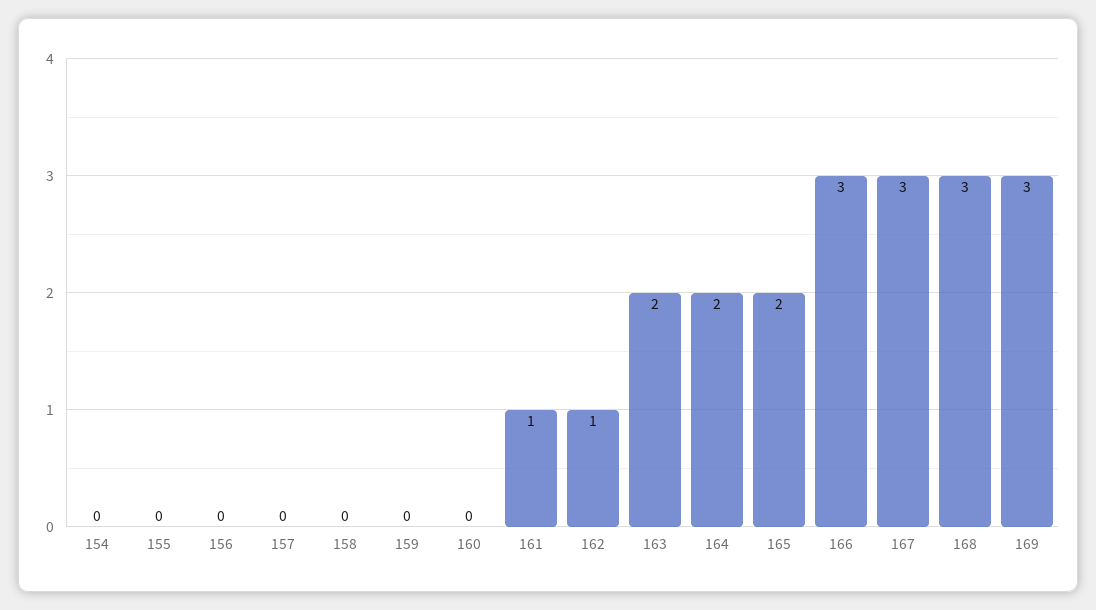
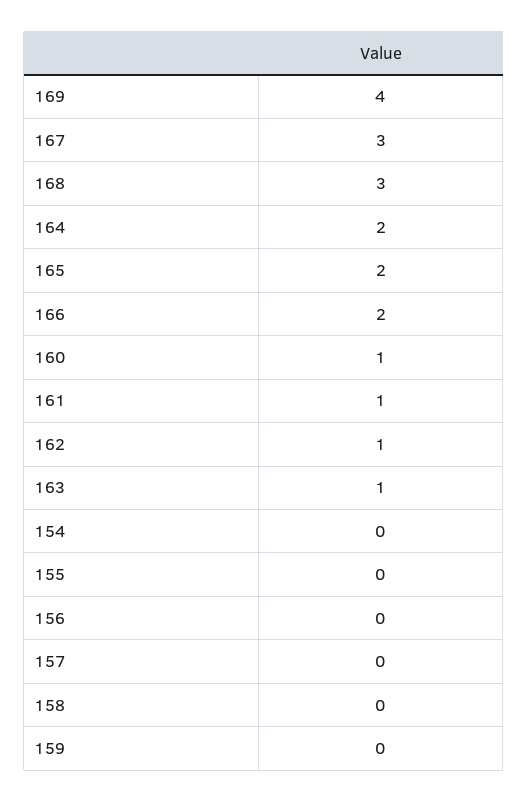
  {
    "154": 0,
    "155": 0,
    "156": 0,
    "157": 0,
    "158": 0,
    "159": 0,
-   "160": 0,
+   "160": 1,
    "161": 1,
    "162": 1,
-   "163": 2,
+   "163": 1,
    "164": 2,
    "165": 2,
-   "166": 3,
+   "166": 2,
    "167": 3,
    "168": 3,
-   "169": 3
+   "169": 4
  }

